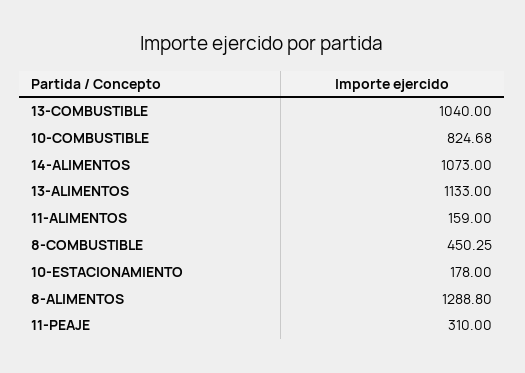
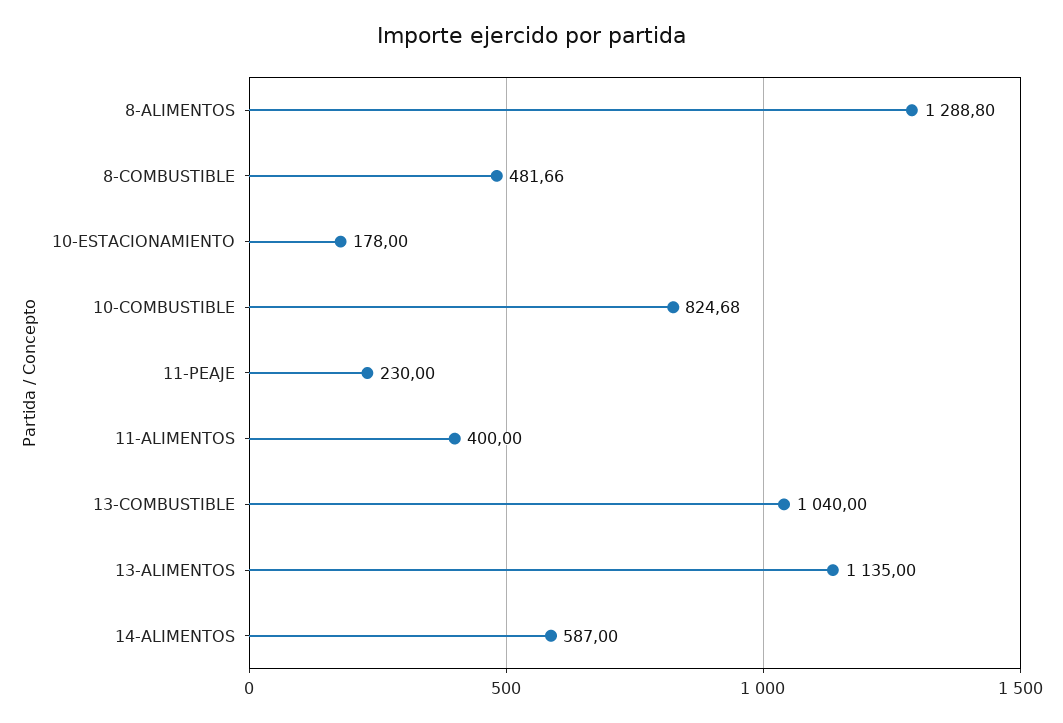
  {
    "13-COMBUSTIBLE": 1040,
    "10-COMBUSTIBLE": 824.68,
-   "14-ALIMENTOS": 1073,
+   "14-ALIMENTOS": 587,
-   "13-ALIMENTOS": 1133,
+   "13-ALIMENTOS": 1135,
-   "11-ALIMENTOS": 159,
+   "11-ALIMENTOS": 400,
-   "8-COMBUSTIBLE": 450.25,
+   "8-COMBUSTIBLE": 481.66,
    "10-ESTACIONAMIENTO": 178,
    "8-ALIMENTOS": 1288.8,
-   "11-PEAJE": 310
+   "11-PEAJE": 230
  }

